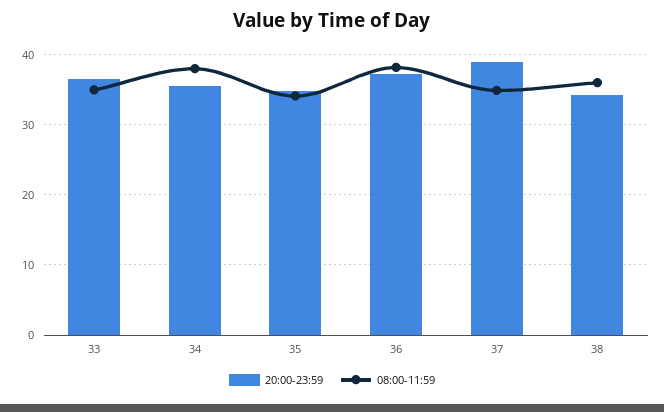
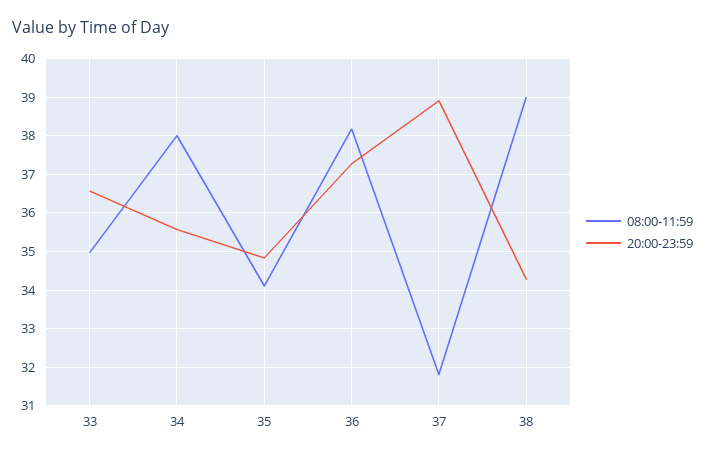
  {
    "20:00-23:59": {
      "33": 36.6,
      "34": 35.6,
      "35": 34.8,
      "36": 37.2,
      "37": 39,
      "38": 34.2
    },
    "08:00-11:59": {
      "33": 35,
      "34": 38,
      "35": 34.2,
      "36": 38.2,
-     "37": 35,
+     "37": 31.8,
-     "38": 36
+     "38": 39
    }
  }

